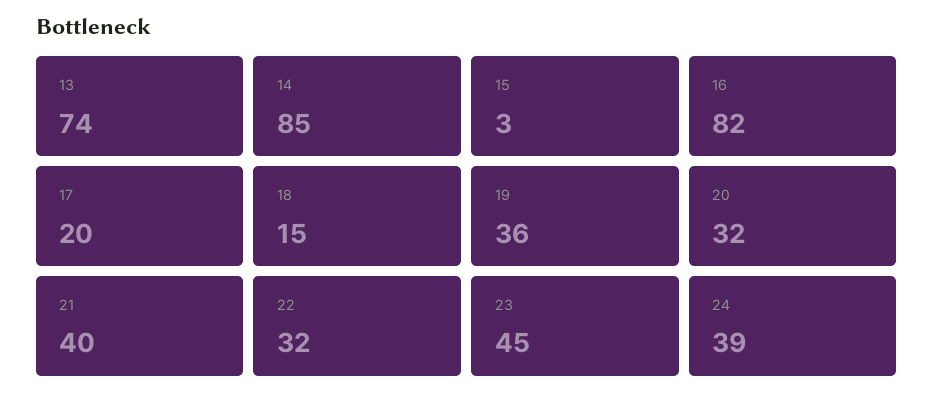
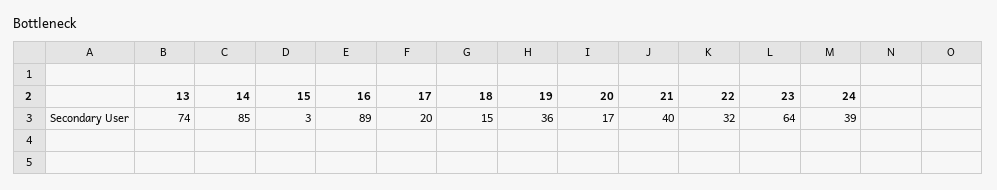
  {
    "13": 74,
    "14": 85,
    "15": 3,
-   "16": 82,
+   "16": 89,
    "17": 20,
    "18": 15,
    "19": 36,
-   "20": 32,
+   "20": 17,
    "21": 40,
    "22": 32,
-   "23": 45,
+   "23": 64,
    "24": 39
  }

